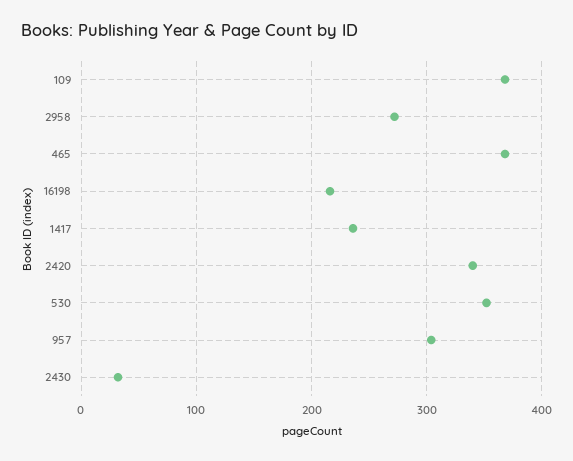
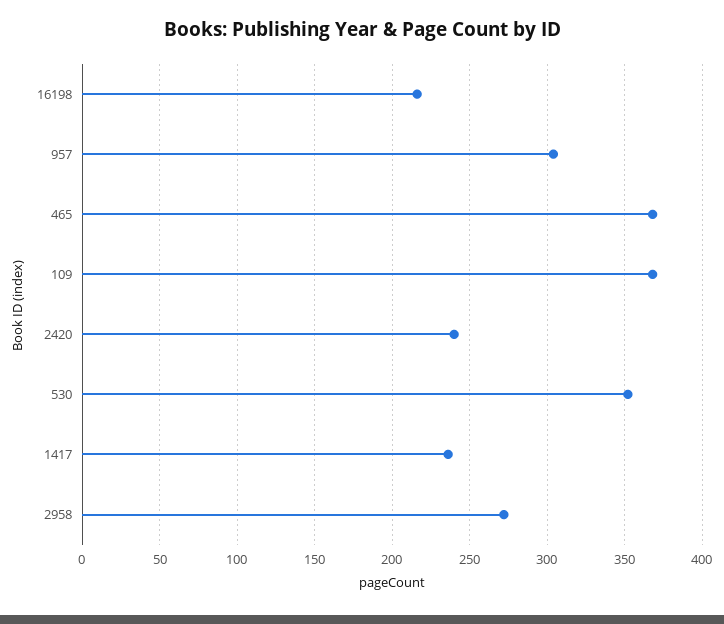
  {
    "109": 370,
    "2958": 270,
    "465": 370,
    "16198": 215,
    "1417": 235,
-   "2420": 340,
+   "2420": 240,
    "530": 350,
-   "957": 305,
+   "957": 305
-   "2430": 30
  }

